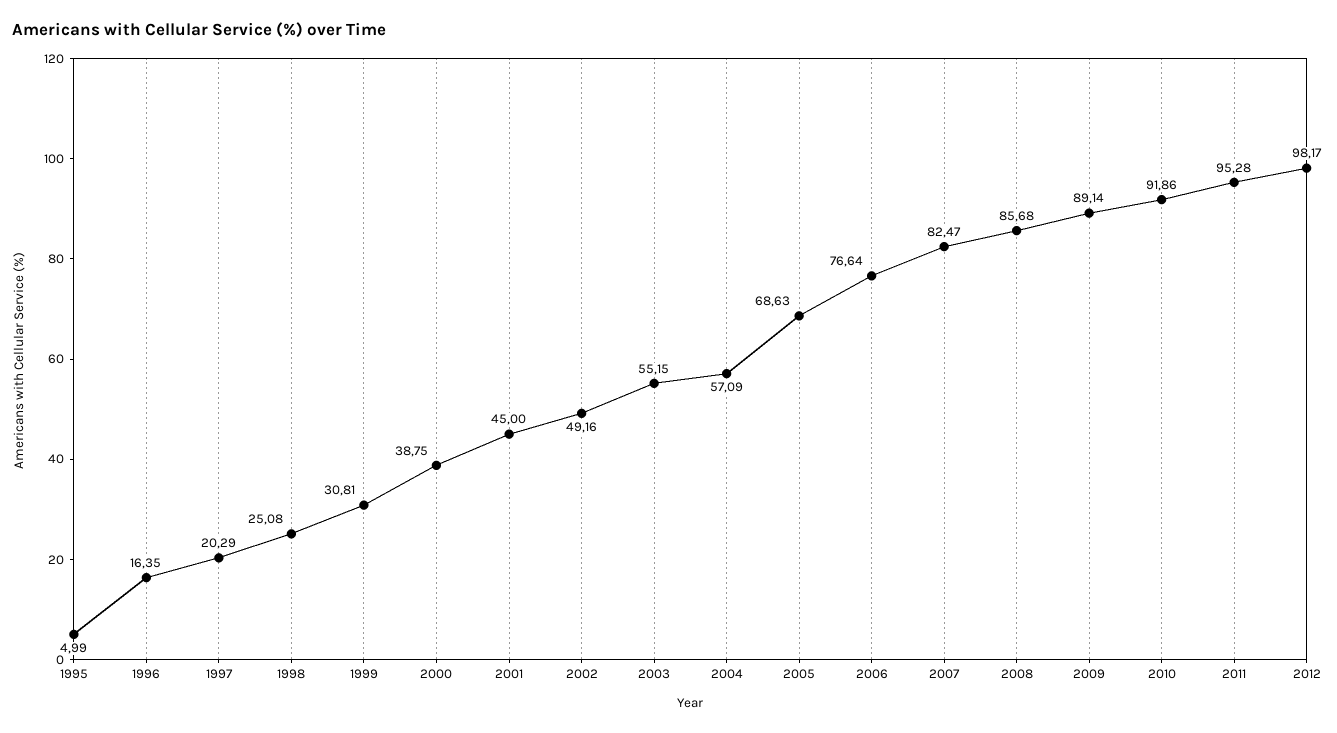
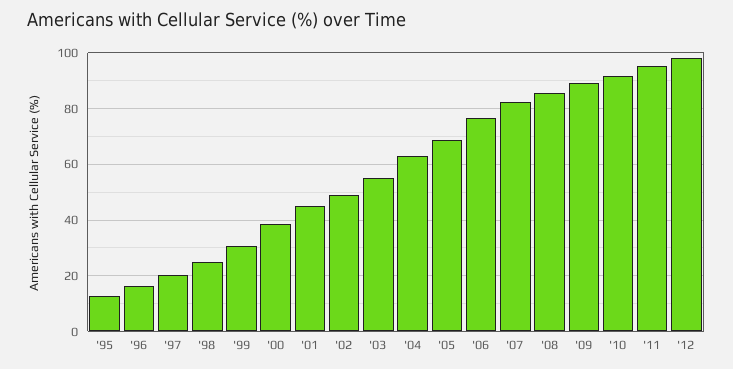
  {
-   "1995": 4.99,
+   "1995": 12.5,
    "1996": 16.35,
    "1997": 20.29,
    "1998": 25.08,
    "1999": 30.81,
    "2000": 38.75,
    "2001": 45,
    "2002": 49.16,
    "2003": 55.15,
-   "2004": 57.09,
+   "2004": 62.5,
    "2005": 68.63,
    "2006": 76.64,
    "2007": 82.47,
    "2008": 85.68,
    "2009": 89.14,
    "2010": 91.86,
    "2011": 95.28,
    "2012": 98.17
  }

